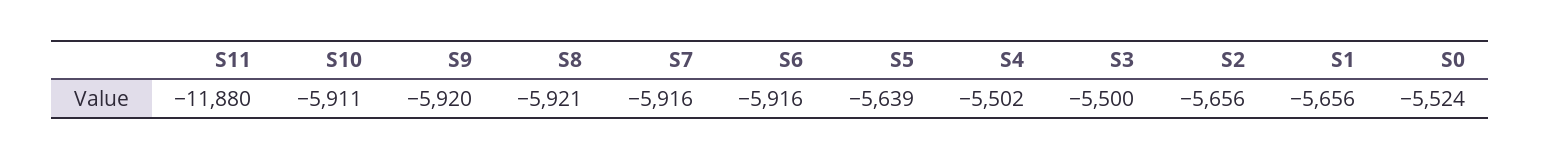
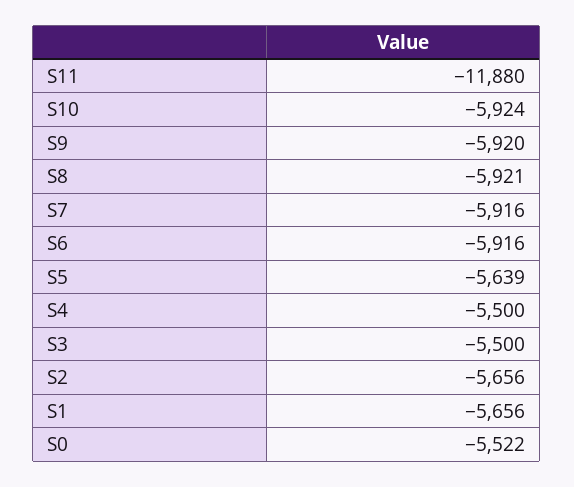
  {
    "S11": -11880,
-   "S10": -5911,
+   "S10": -5924,
    "S9": -5920,
    "S8": -5921,
    "S7": -5916,
    "S6": -5916,
    "S5": -5639,
-   "S4": -5502,
+   "S4": -5500,
    "S3": -5500,
    "S2": -5656,
    "S1": -5656,
-   "S0": -5524
+   "S0": -5522
  }

